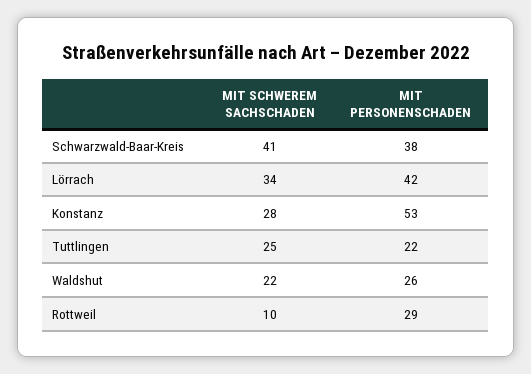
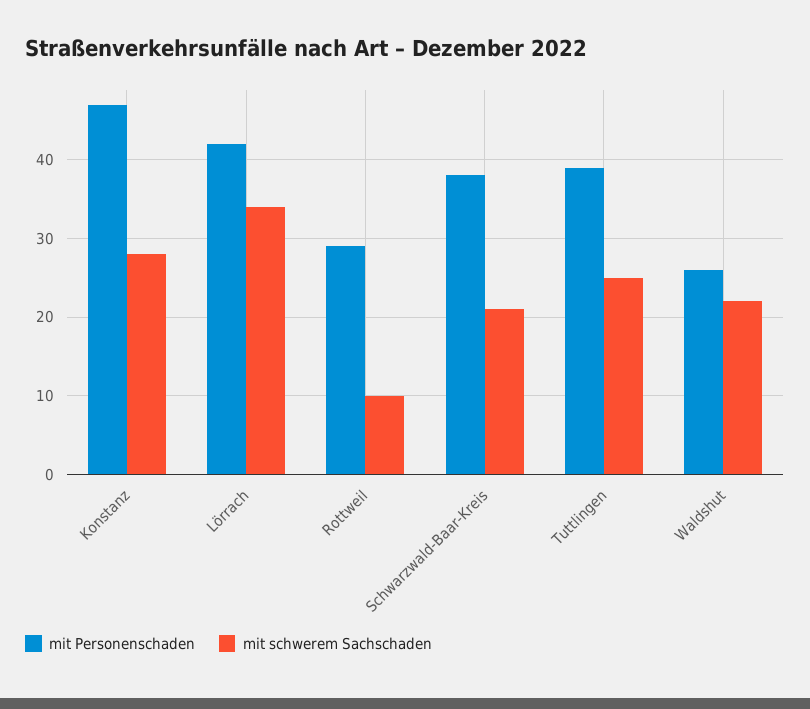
  {
    "MIT SCHWEREM SACHSCHADEN": {
-     "Schwarzwald-Baar-Kreis": 41,
+     "Schwarzwald-Baar-Kreis": 21,
      "Lörrach": 34,
      "Konstanz": 28,
      "Tuttlingen": 25,
      "Waldshut": 22,
      "Rottweil": 10
    },
    "MIT PERSONENSCHADEN": {
      "Schwarzwald-Baar-Kreis": 38,
      "Lörrach": 42,
-     "Konstanz": 53,
+     "Konstanz": 47,
-     "Tuttlingen": 22,
+     "Tuttlingen": 39,
      "Waldshut": 26,
      "Rottweil": 29
    }
  }

